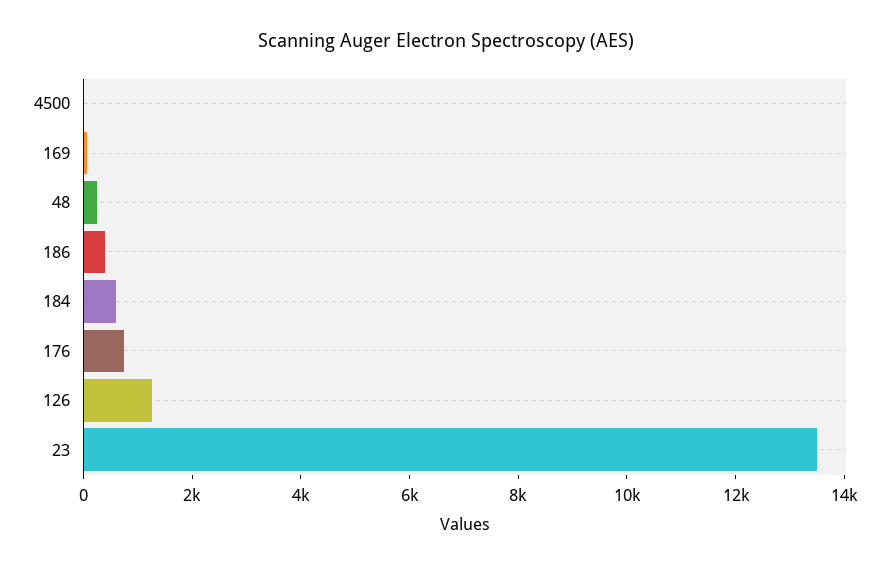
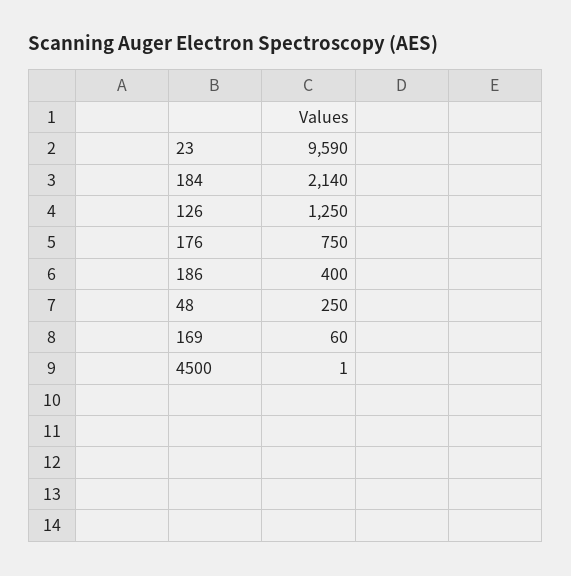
  {
    "4500": 1,
    "169": 60,
    "48": 250,
    "186": 400,
-   "184": 500,
+   "184": 2140,
    "176": 750,
    "126": 1250,
-   "23": 13500
+   "23": 9590
  }

